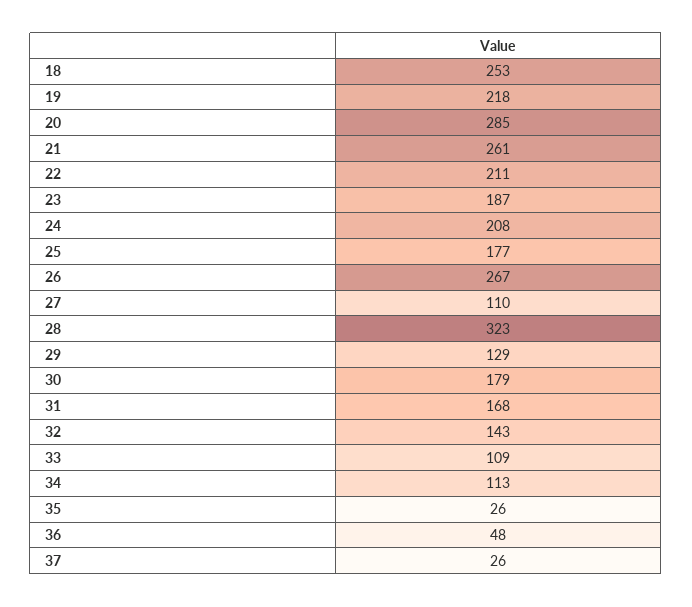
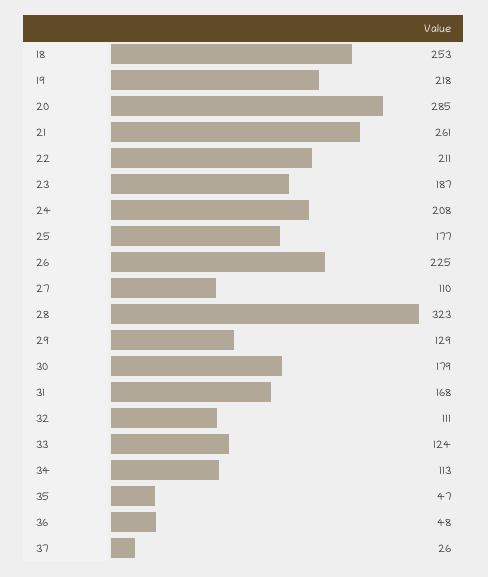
  {
    "18": 253,
    "19": 218,
    "20": 285,
    "21": 261,
    "22": 211,
    "23": 187,
    "24": 208,
    "25": 177,
-   "26": 267,
+   "26": 225,
    "27": 110,
    "28": 323,
    "29": 129,
    "30": 179,
    "31": 168,
-   "32": 143,
+   "32": 111,
-   "33": 109,
+   "33": 124,
    "34": 113,
-   "35": 26,
+   "35": 47,
    "36": 48,
    "37": 26
  }

